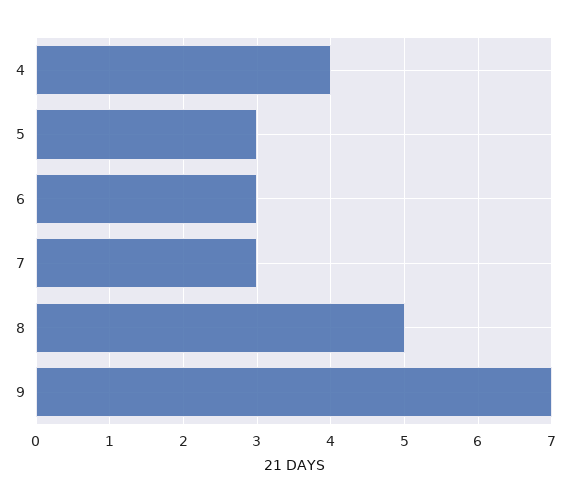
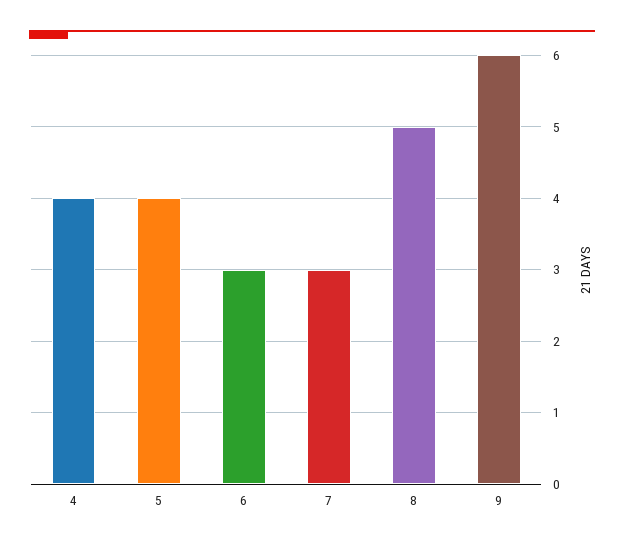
  {
    "4": 4,
-   "5": 3,
+   "5": 4,
    "6": 3,
    "7": 3,
    "8": 5,
-   "9": 7
+   "9": 6
  }

